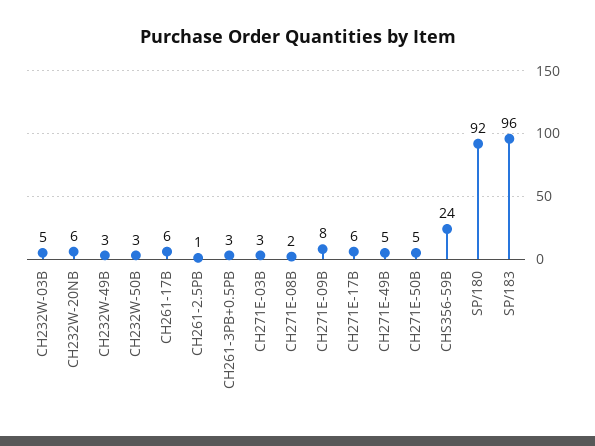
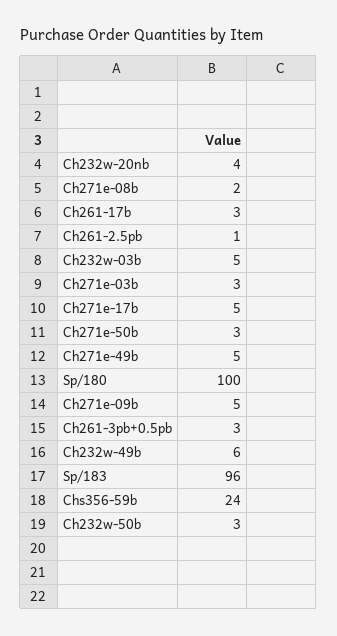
  {
    "CH232W-03B": 5,
-   "CH232W-20NB": 6,
+   "CH232W-20NB": 4,
-   "CH232W-49B": 3,
+   "CH232W-49B": 6,
    "CH232W-50B": 3,
-   "CH261-17B": 6,
+   "CH261-17B": 3,
    "CH261-2.5PB": 1,
    "CH261-3PB+0.5PB": 3,
    "CH271E-03B": 3,
    "CH271E-08B": 2,
-   "CH271E-09B": 8,
+   "CH271E-09B": 5,
-   "CH271E-17B": 6,
+   "CH271E-17B": 5,
    "CH271E-49B": 5,
-   "CH271E-50B": 5,
+   "CH271E-50B": 3,
    "CHS356-59B": 24,
-   "SP/180": 92,
+   "SP/180": 100,
    "SP/183": 96
  }

